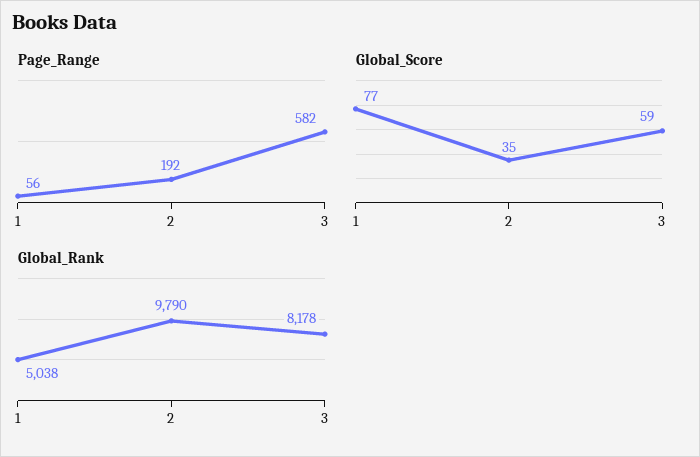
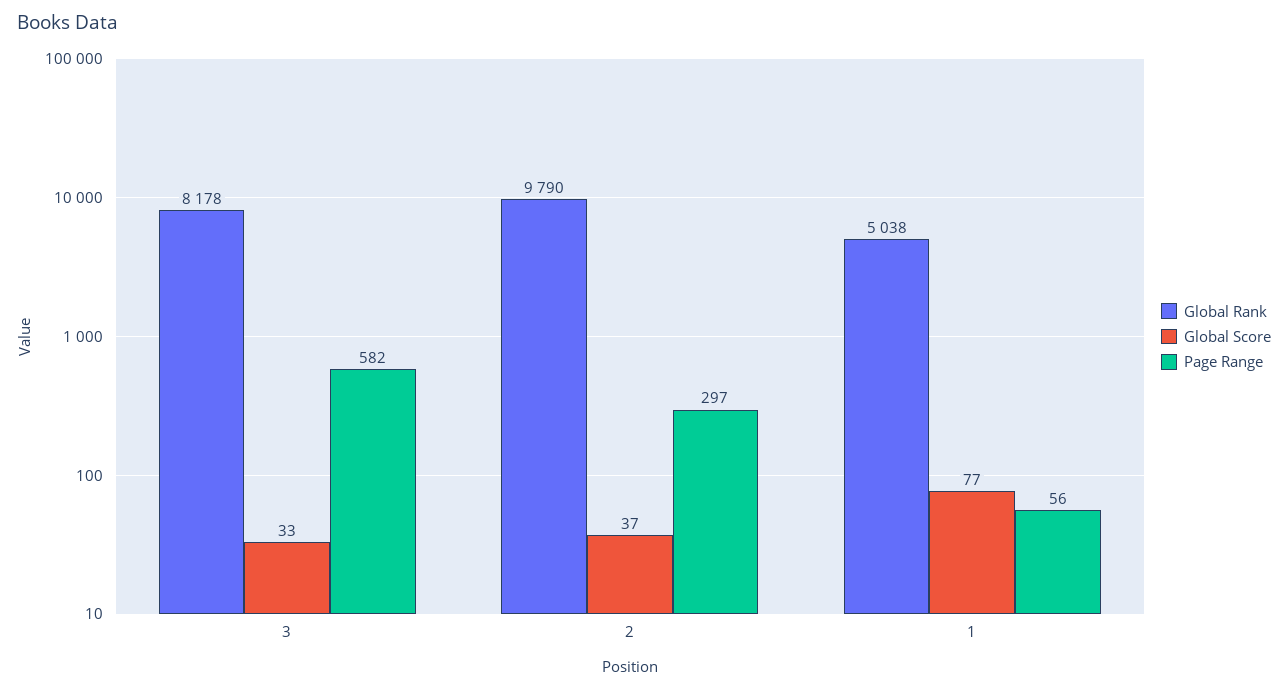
  {
    "Page_Range": {
      "1": 56,
-     "2": 192,
+     "2": 297,
      "3": 582
    },
    "Global_Score": {
      "1": 77,
-     "2": 35,
+     "2": 37,
-     "3": 59
+     "3": 33
    },
    "Global_Rank": {
      "1": 5038,
      "2": 9790,
      "3": 8178
    }
  }

